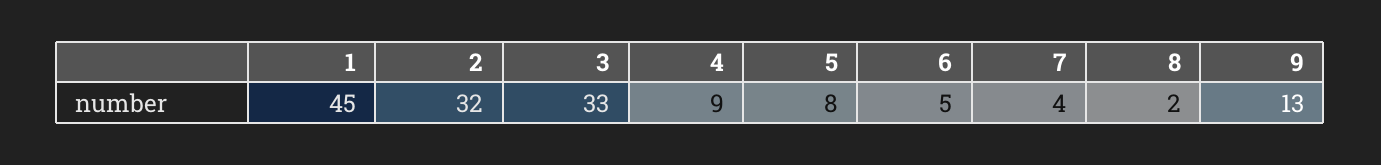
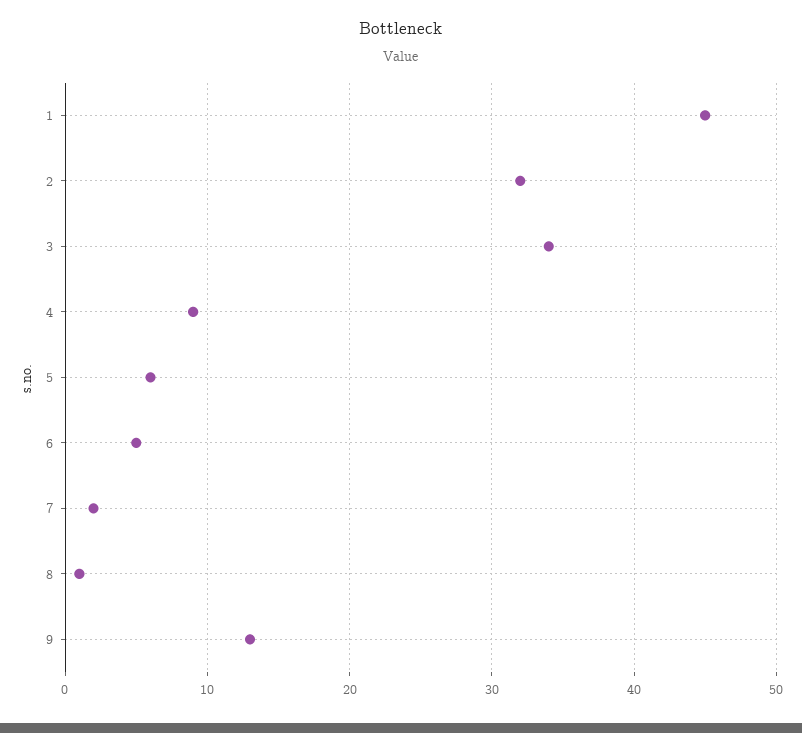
  {
    "1": 45,
    "2": 32,
-   "3": 33,
+   "3": 34,
    "4": 9,
-   "5": 8,
+   "5": 6,
    "6": 5,
-   "7": 4,
+   "7": 2,
-   "8": 2,
+   "8": 1,
    "9": 13
  }

